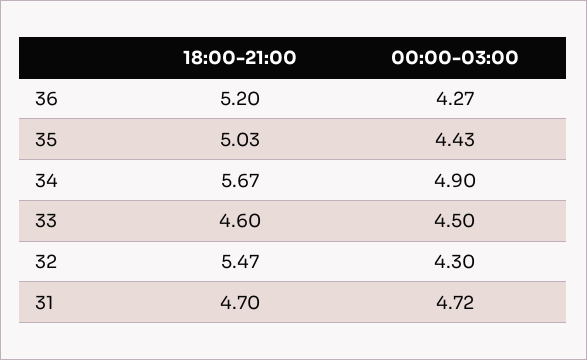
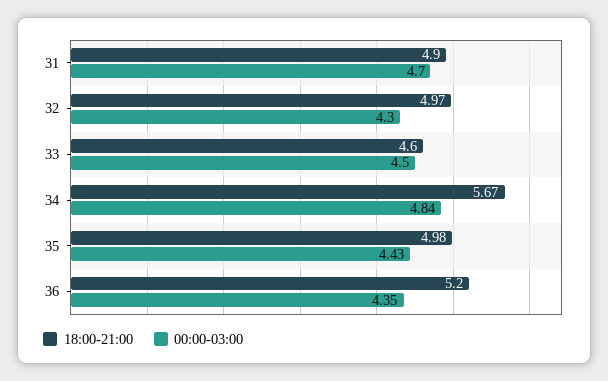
  {
    "18:00-21:00": {
      "36": 5.2,
-     "35": 5.03,
+     "35": 4.98,
      "34": 5.67,
      "33": 4.6,
-     "32": 5.47,
+     "32": 4.97,
-     "31": 4.7
+     "31": 4.9
    },
    "00:00-03:00": {
-     "36": 4.27,
+     "36": 4.35,
      "35": 4.43,
-     "34": 4.9,
+     "34": 4.84,
      "33": 4.5,
      "32": 4.3,
-     "31": 4.72
+     "31": 4.7
    }
  }

